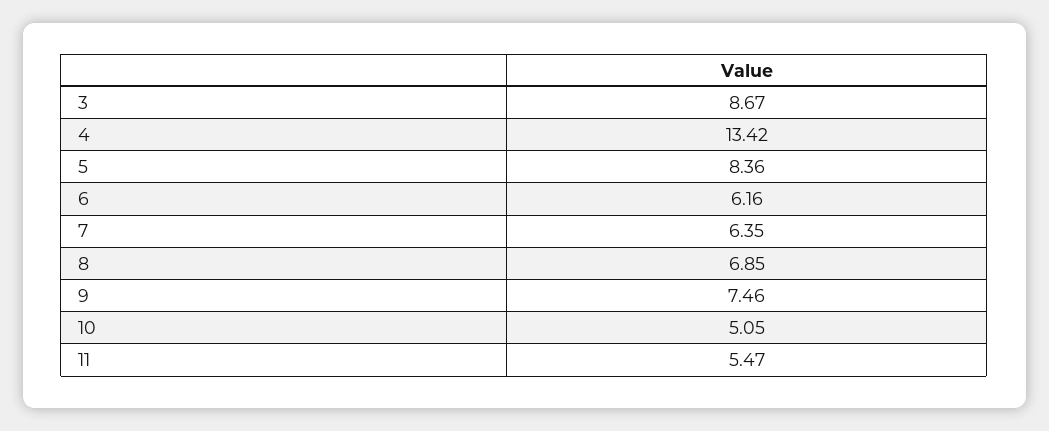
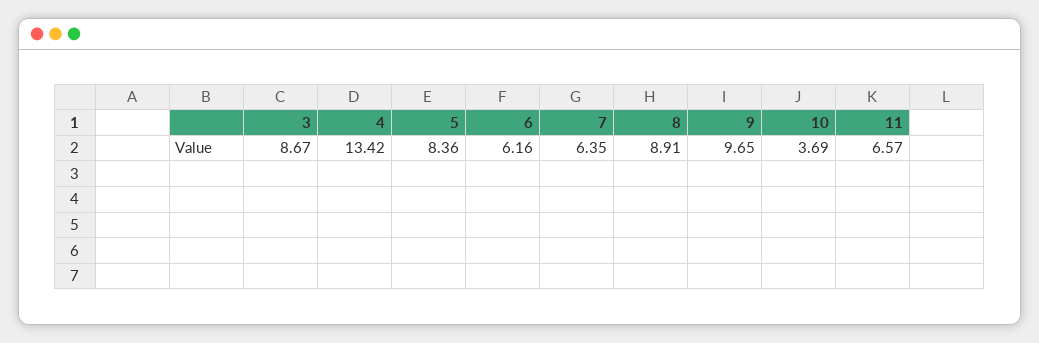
  {
    "3": 8.67,
    "4": 13.42,
    "5": 8.36,
    "6": 6.16,
    "7": 6.35,
-   "8": 6.85,
+   "8": 8.91,
-   "9": 7.46,
+   "9": 9.65,
-   "10": 5.05,
+   "10": 3.69,
-   "11": 5.47
+   "11": 6.57
  }

